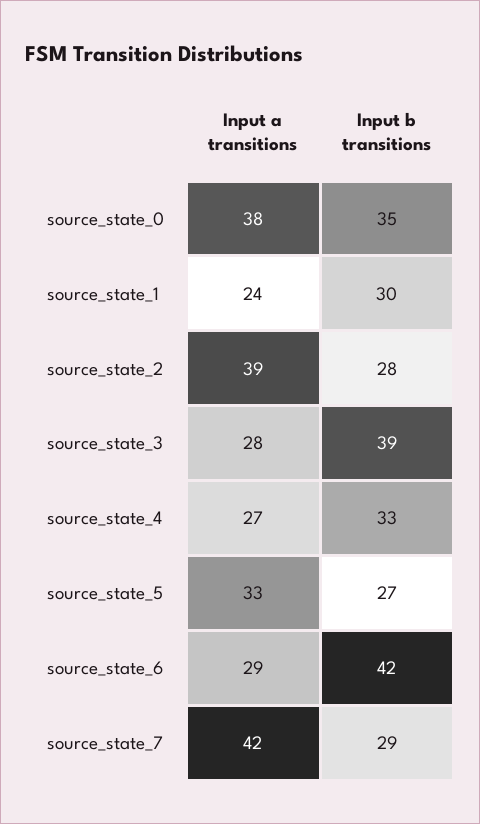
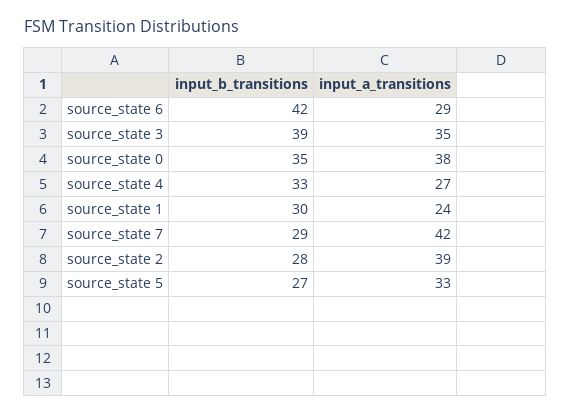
  {
    "Input a transitions": {
      "source_state_0": 38,
      "source_state_1": 24,
      "source_state_2": 39,
-     "source_state_3": 28,
+     "source_state_3": 35,
      "source_state_4": 27,
      "source_state_5": 33,
      "source_state_6": 29,
      "source_state_7": 42
    },
    "Input b transitions": {
      "source_state_0": 35,
      "source_state_1": 30,
      "source_state_2": 28,
      "source_state_3": 39,
      "source_state_4": 33,
      "source_state_5": 27,
      "source_state_6": 42,
      "source_state_7": 29
    }
  }

